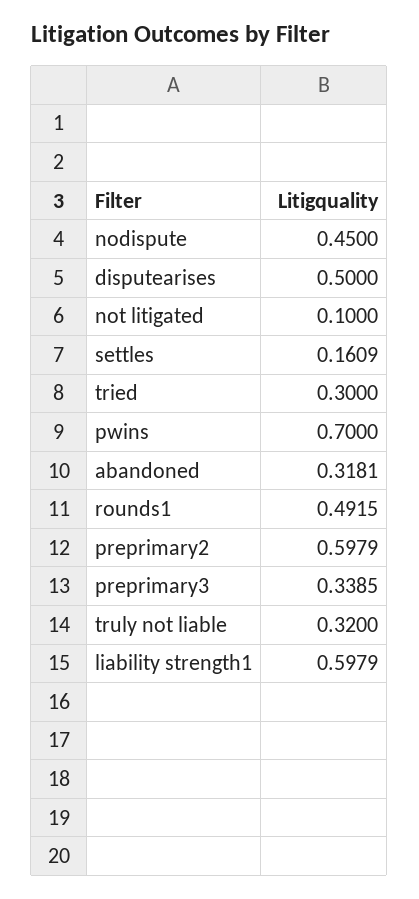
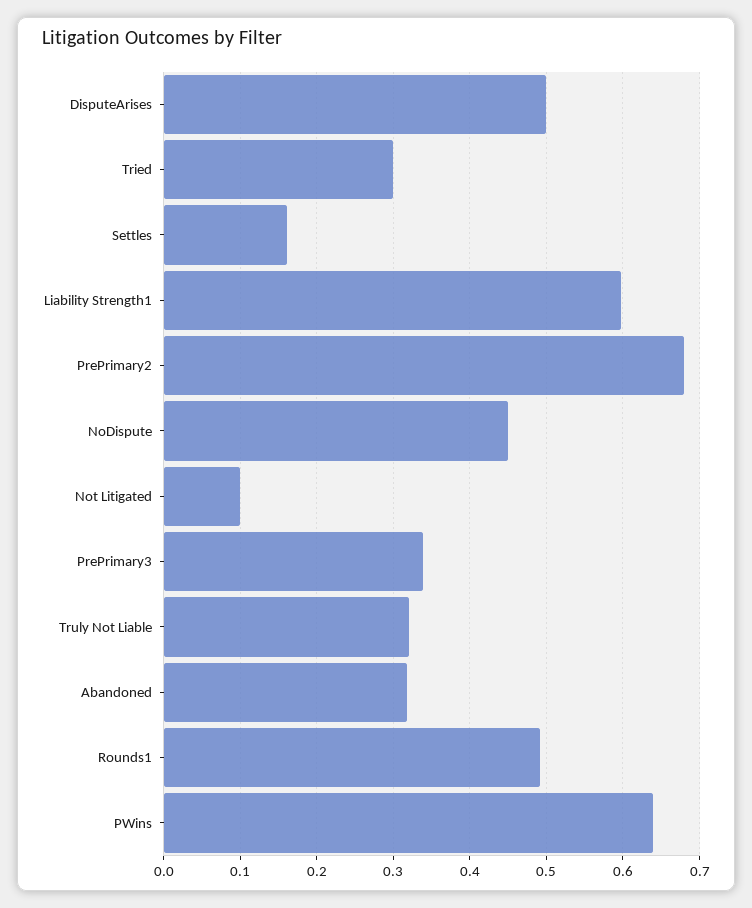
  {
    "nodispute": 0.45,
    "disputearises": 0.5,
    "not litigated": 0.1,
    "settles": 0.1609,
    "tried": 0.3,
-   "pwins": 0.7,
+   "pwins": 0.64,
    "abandoned": 0.3181,
    "rounds1": 0.4915,
-   "preprimary2": 0.5979,
+   "preprimary2": 0.68,
    "preprimary3": 0.3385,
    "truly not liable": 0.32,
    "liability strength1": 0.5979
  }

